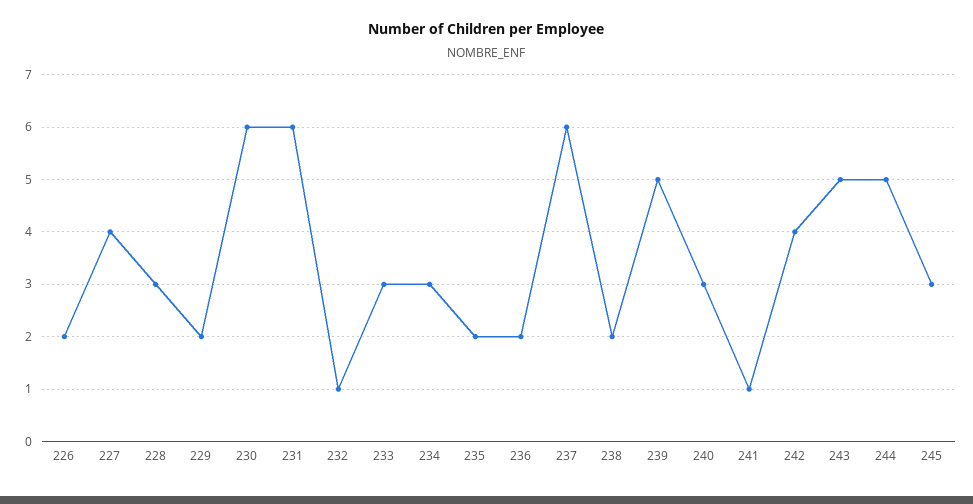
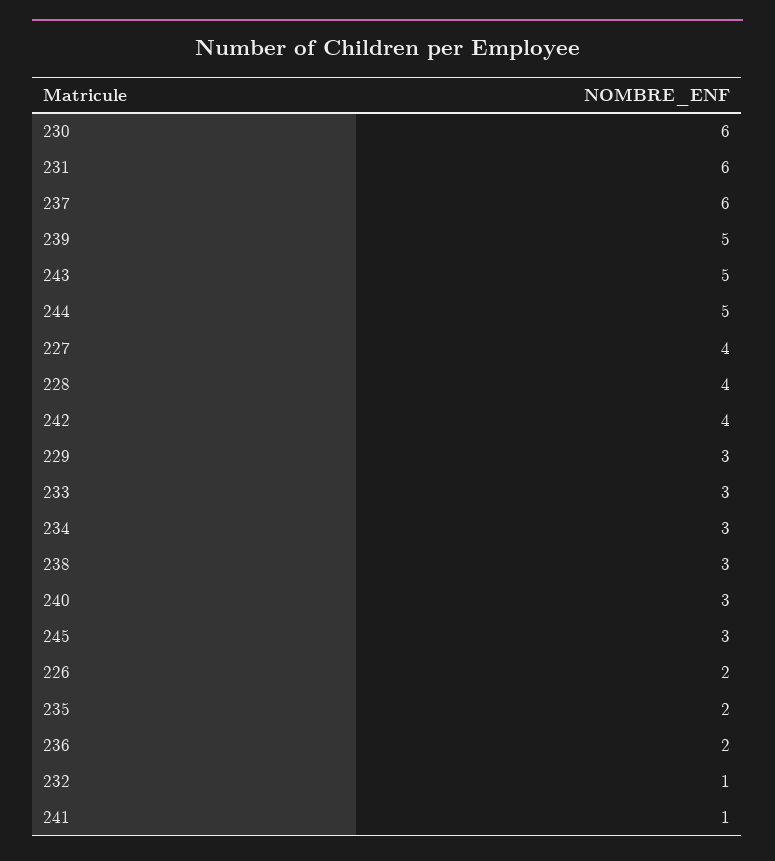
  {
    "226": 2,
    "227": 4,
-   "228": 3,
+   "228": 4,
-   "229": 2,
+   "229": 3,
    "230": 6,
    "231": 6,
    "232": 1,
    "233": 3,
    "234": 3,
    "235": 2,
    "236": 2,
    "237": 6,
-   "238": 2,
+   "238": 3,
    "239": 5,
    "240": 3,
    "241": 1,
    "242": 4,
    "243": 5,
    "244": 5,
    "245": 3
  }

